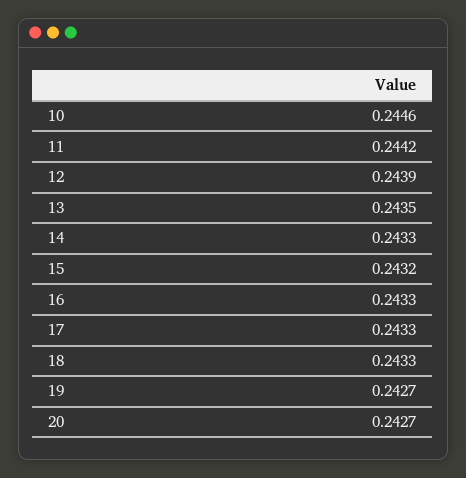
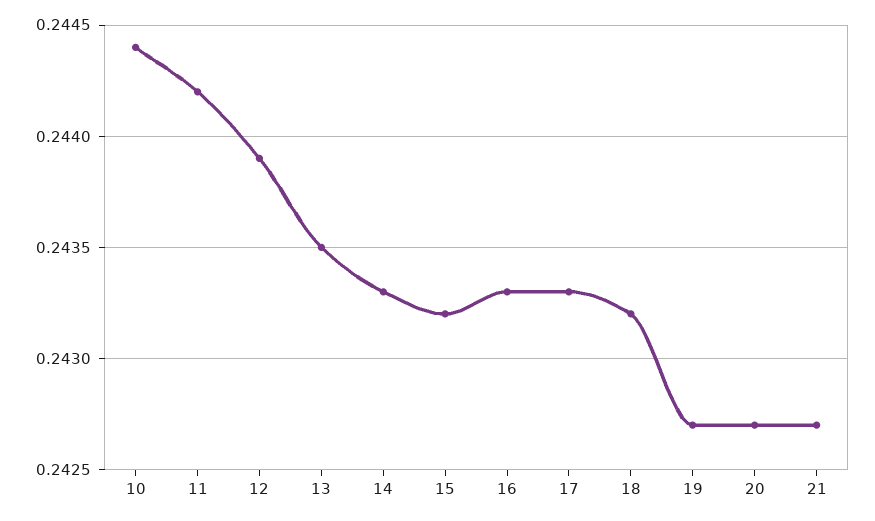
  {
-   "10": 0.2446,
+   "10": 0.2444,
    "11": 0.2442,
    "12": 0.2439,
    "13": 0.2435,
    "14": 0.2433,
    "15": 0.2432,
    "16": 0.2433,
    "17": 0.2433,
-   "18": 0.2433,
+   "18": 0.2432,
    "19": 0.2427,
-   "20": 0.2427
+   "20": 0.2427,
+   "21": 0.2427
  }

